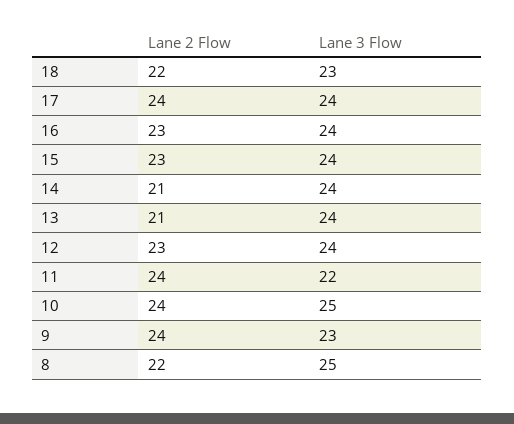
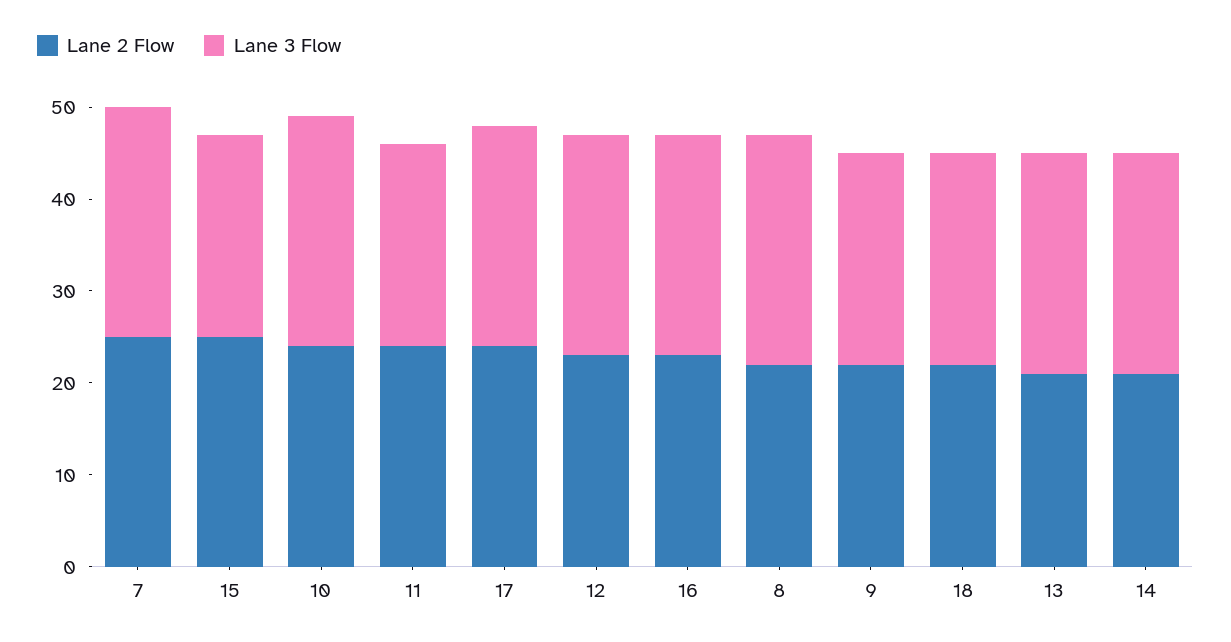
  {
    "Lane 2 Flow": {
      "18": 22,
      "17": 24,
      "16": 23,
-     "15": 23,
+     "15": 25,
      "14": 21,
      "13": 21,
      "12": 23,
      "11": 24,
      "10": 24,
-     "9": 24,
+     "9": 22,
-     "8": 22
+     "8": 22,
+     "7": 25
    },
    "Lane 3 Flow": {
      "18": 23,
      "17": 24,
      "16": 24,
-     "15": 24,
+     "15": 22,
      "14": 24,
      "13": 24,
      "12": 24,
      "11": 22,
      "10": 25,
      "9": 23,
-     "8": 25
+     "8": 25,
+     "7": 25
    }
  }

